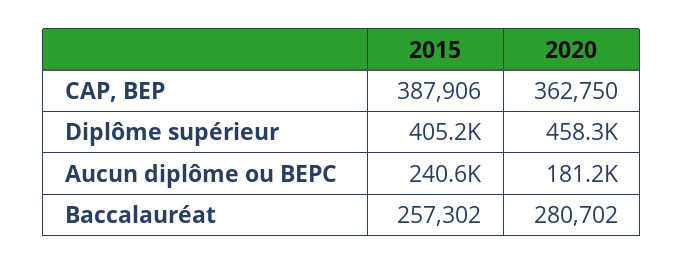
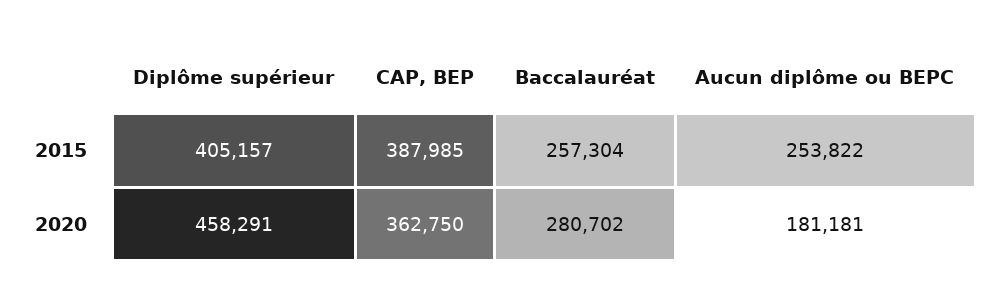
  {
    "2015": {
-     "CAP, BEP": 387906,
+     "CAP, BEP": 387985,
      "Diplôme supérieur": 405157,
-     "Aucun diplôme ou BEPC": 240600,
+     "Aucun diplôme ou BEPC": 253822,
-     "Baccalauréat": 257302
+     "Baccalauréat": 257304
    },
    "2020": {
      "CAP, BEP": 362750,
      "Diplôme supérieur": 458291,
      "Aucun diplôme ou BEPC": 181181,
      "Baccalauréat": 280702
    }
  }

